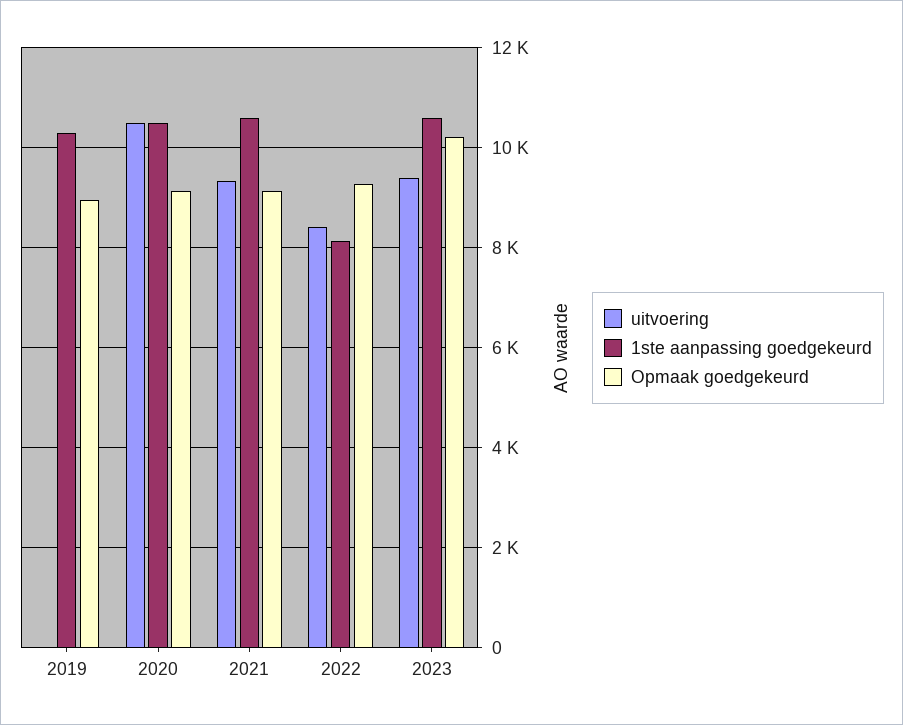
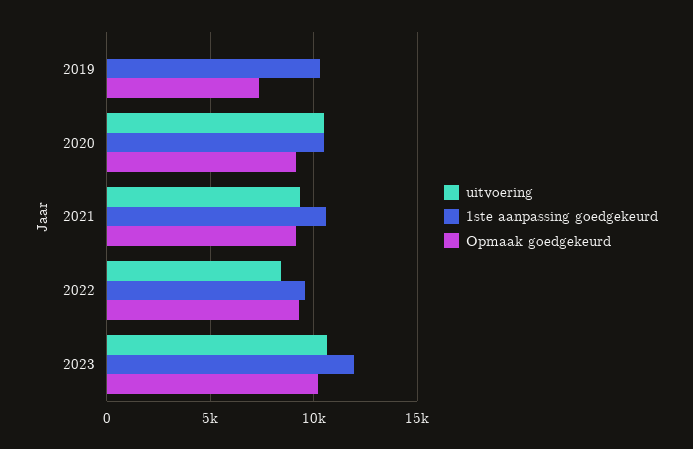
  {
    "uitvoering": {
      "2019": 0,
      "2020": 10400,
      "2021": 9400,
      "2022": 8400,
-     "2023": 9400
+     "2023": 10500
    },
    "1ste aanpassing goedgekeurd": {
      "2019": 10200,
      "2020": 10400,
      "2021": 10600,
-     "2022": 8200,
+     "2022": 9500,
-     "2023": 10600
+     "2023": 12000
    },
    "Opmaak goedgekeurd": {
-     "2019": 9000,
+     "2019": 7500,
      "2020": 9200,
      "2021": 9200,
      "2022": 9200,
      "2023": 10200
    }
  }

